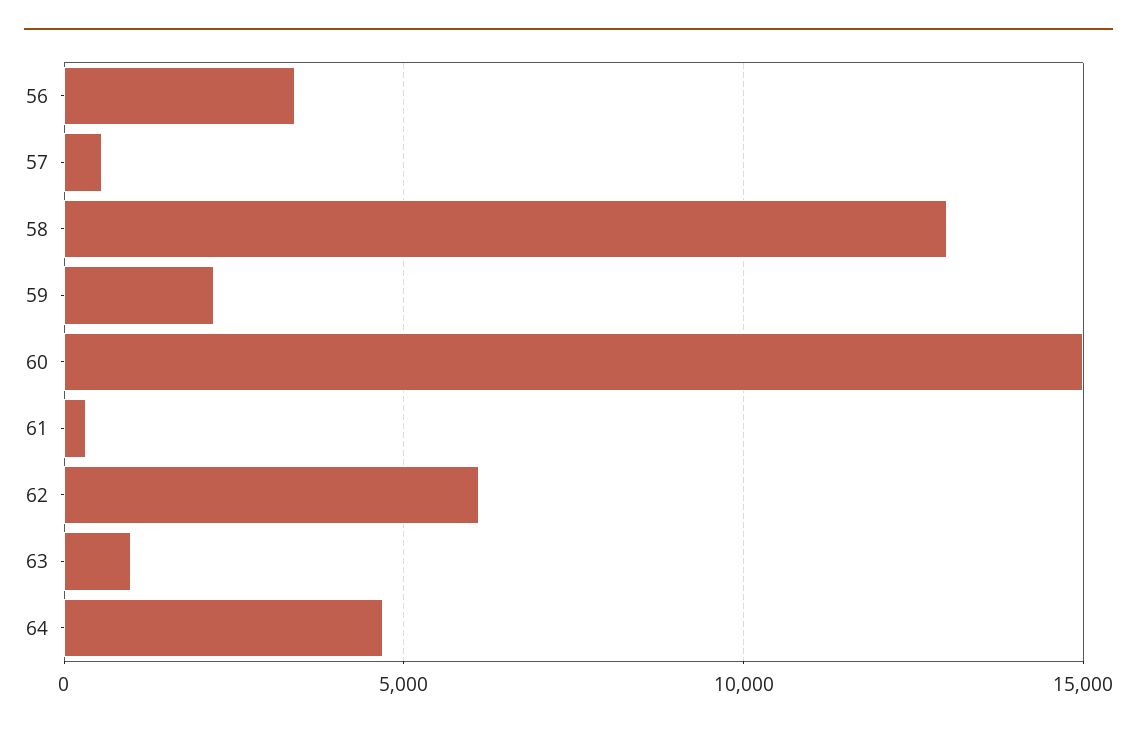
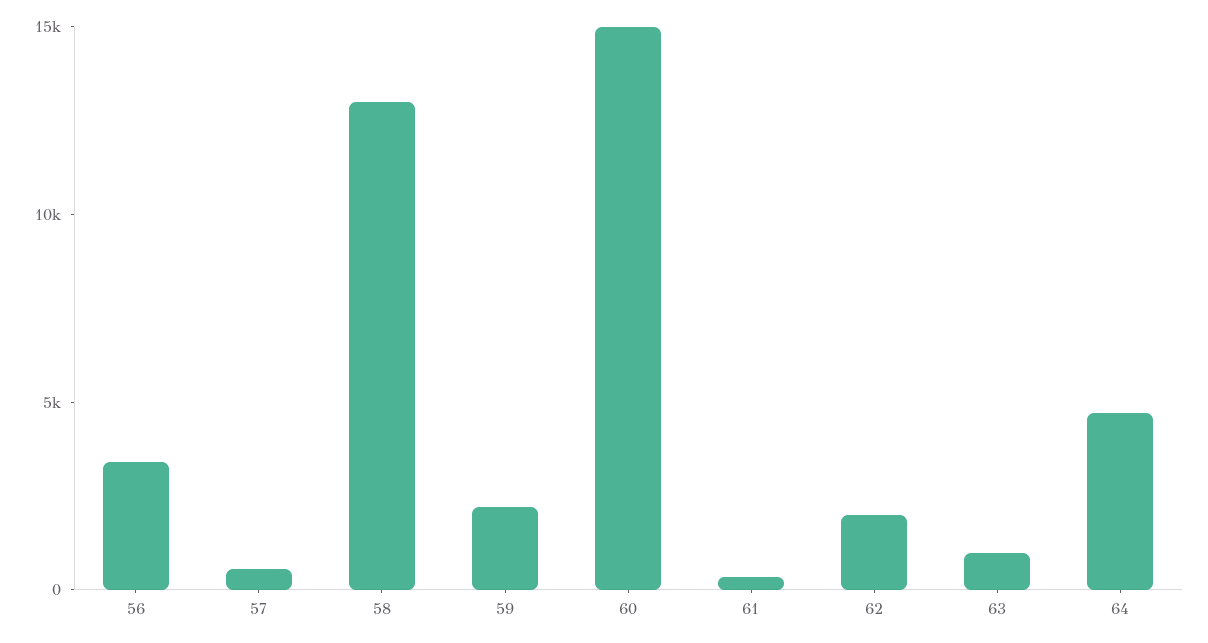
  {
    "56": 3500,
    "57": 500,
    "58": 13000,
    "59": 2000,
    "60": 15000,
    "61": 500,
-   "62": 6000,
+   "62": 2000,
    "63": 1000,
    "64": 4500
  }

